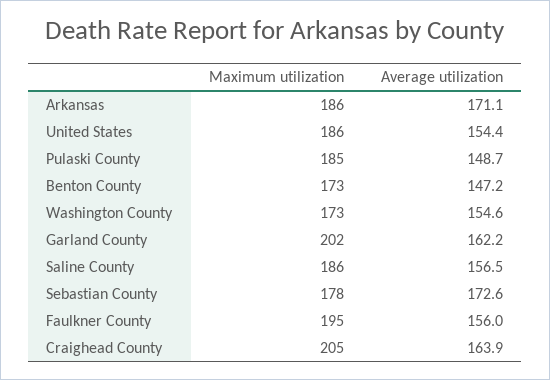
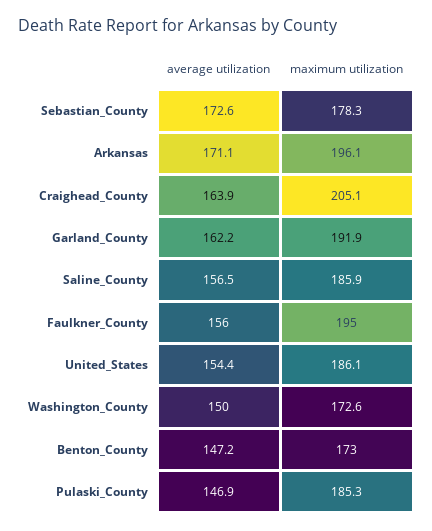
  {
    "Maximum utilization": {
-     "Arkansas": 186,
+     "Arkansas": 196.1,
      "United States": 186.1,
      "Pulaski County": 185.3,
      "Benton County": 173,
      "Washington County": 172.6,
-     "Garland County": 202,
+     "Garland County": 191.9,
      "Saline County": 185.9,
      "Sebastian County": 178.3,
      "Faulkner County": 195,
      "Craighead County": 205.1
    },
    "Average utilization": {
      "Arkansas": 171.1,
      "United States": 154.4,
-     "Pulaski County": 148.7,
+     "Pulaski County": 146.9,
      "Benton County": 147.2,
-     "Washington County": 154.6,
+     "Washington County": 150,
      "Garland County": 162.2,
      "Saline County": 156.5,
      "Sebastian County": 172.6,
      "Faulkner County": 156,
      "Craighead County": 163.9
    }
  }

